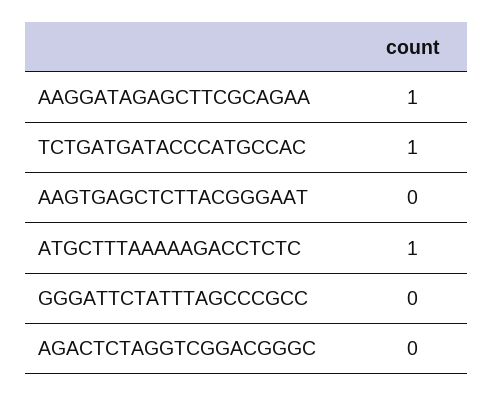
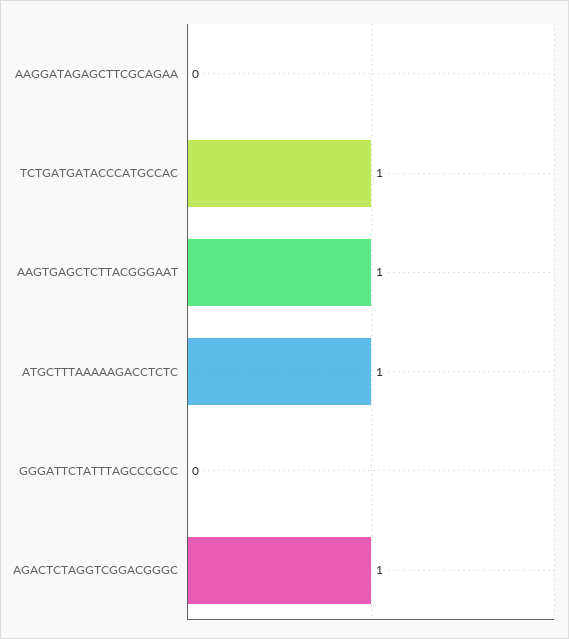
  {
-   "AAGGATAGAGCTTCGCAGAA": 1,
+   "AAGGATAGAGCTTCGCAGAA": 0,
    "TCTGATGATACCCATGCCAC": 1,
-   "AAGTGAGCTCTTACGGGAAT": 0,
+   "AAGTGAGCTCTTACGGGAAT": 1,
    "ATGCTTTAAAAAGACCTCTC": 1,
    "GGGATTCTATTTAGCCCGCC": 0,
-   "AGACTCTAGGTCGGACGGGC": 0
+   "AGACTCTAGGTCGGACGGGC": 1
  }

